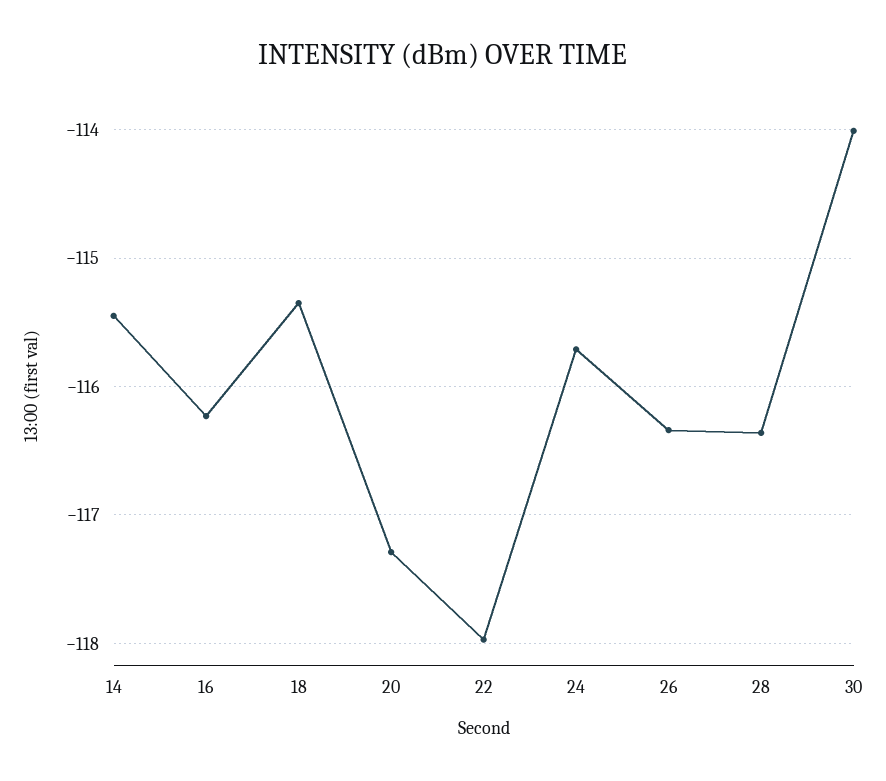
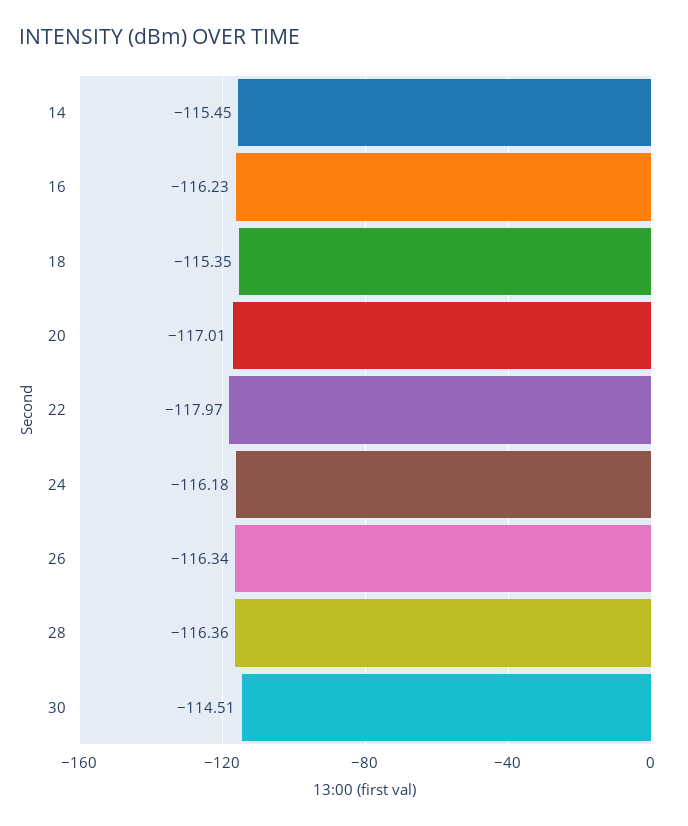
  {
    "14": -115.45,
    "16": -116.23,
    "18": -115.35,
-   "20": -117.3,
+   "20": -117.01,
    "22": -117.97,
-   "24": -115.7,
+   "24": -116.18,
    "26": -116.34,
    "28": -116.36,
-   "30": -114
+   "30": -114.51
  }

